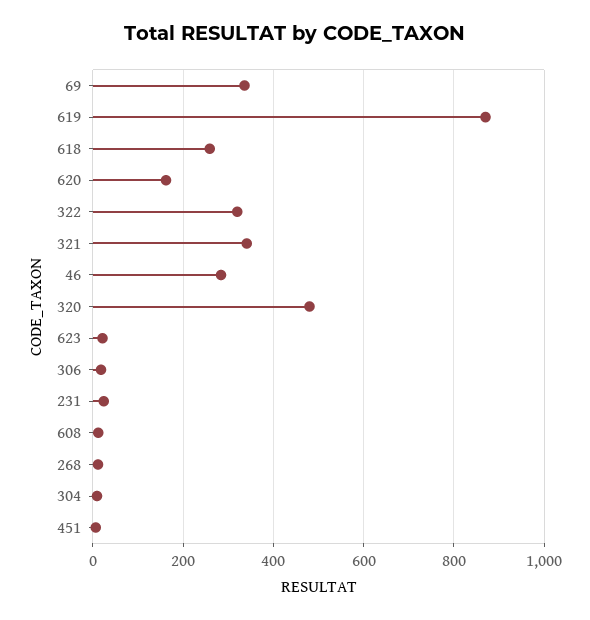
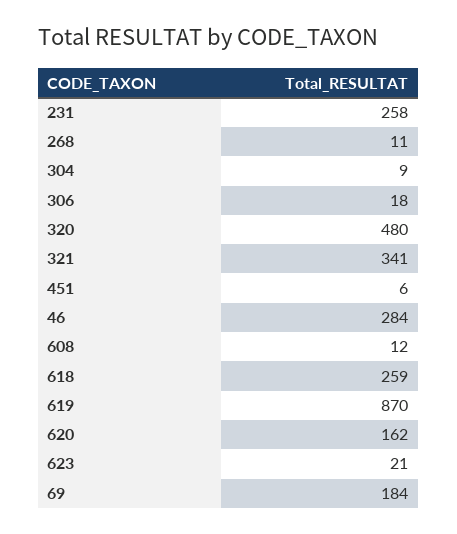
  {
-   "69": 340,
+   "69": 184,
    "619": 870,
    "618": 259,
    "620": 162,
-   "322": 320,
    "321": 341,
    "46": 284,
    "320": 480,
    "623": 21,
    "306": 18,
-   "231": 20,
+   "231": 258,
    "608": 12,
    "268": 11,
    "304": 9,
    "451": 6
  }

